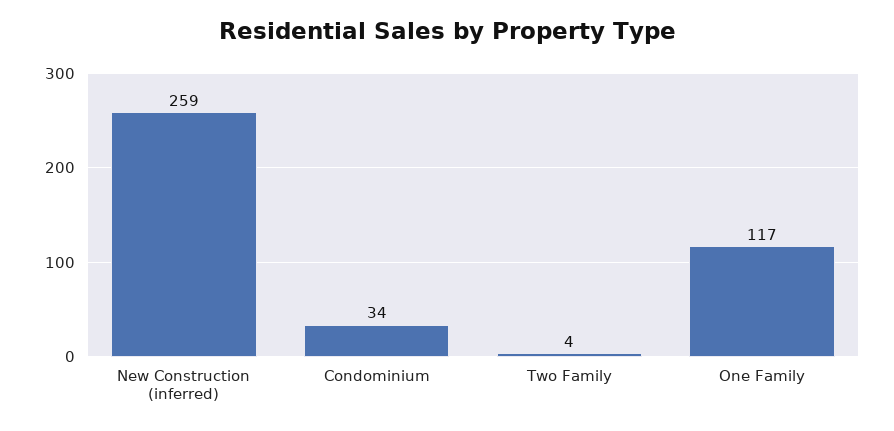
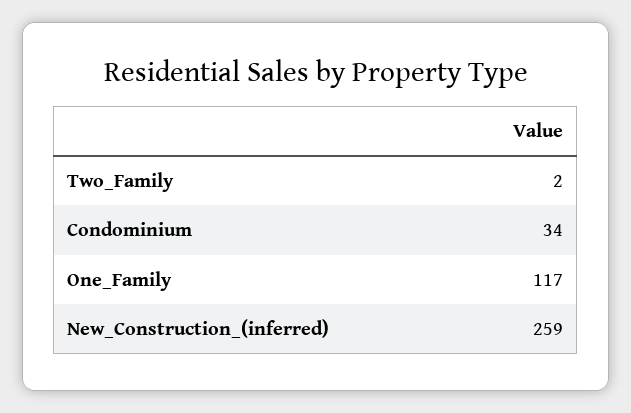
  {
    "New Construction (inferred)": 259,
    "Condominium": 34,
-   "Two Family": 4,
+   "Two Family": 2,
    "One Family": 117
  }

